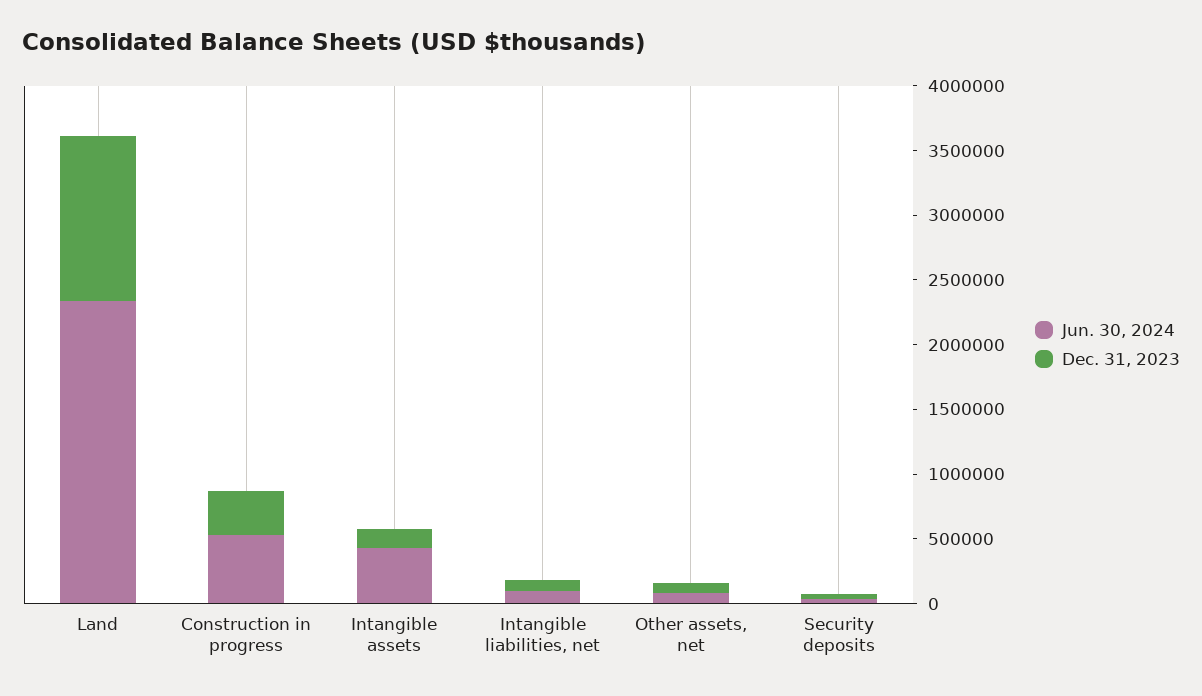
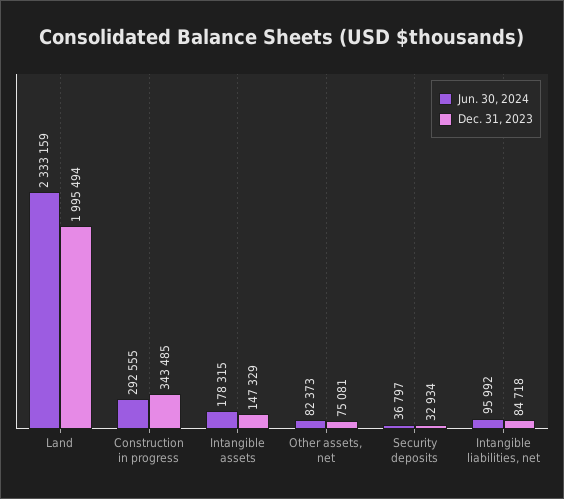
  {
    "Jun. 30, 2024": {
      "Land": 2333159,
-     "Construction in progress": 500000,
+     "Construction in progress": 292555,
-     "Intangible assets": 400000,
+     "Intangible assets": 178315,
      "Intangible liabilities, net": 95992,
      "Other assets, net": 82373,
      "Security deposits": 36797
    },
    "Dec. 31, 2023": {
-     "Land": 1300000,
+     "Land": 1995494,
      "Construction in progress": 343485,
      "Intangible assets": 147329,
      "Intangible liabilities, net": 84718,
      "Other assets, net": 75081,
      "Security deposits": 32934
    }
  }

